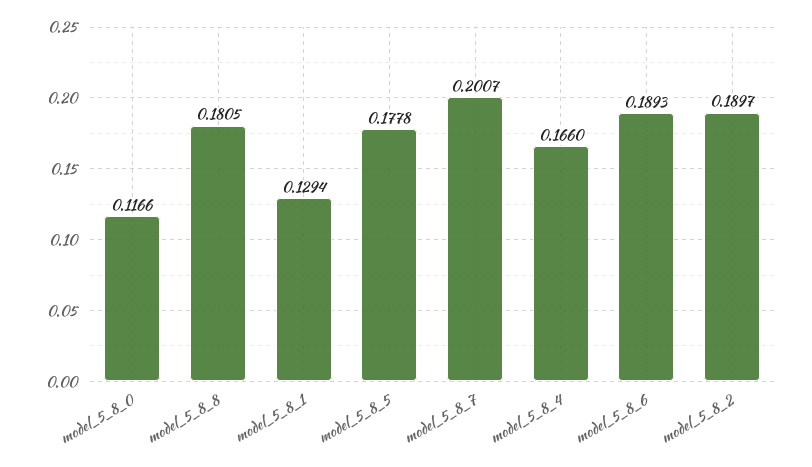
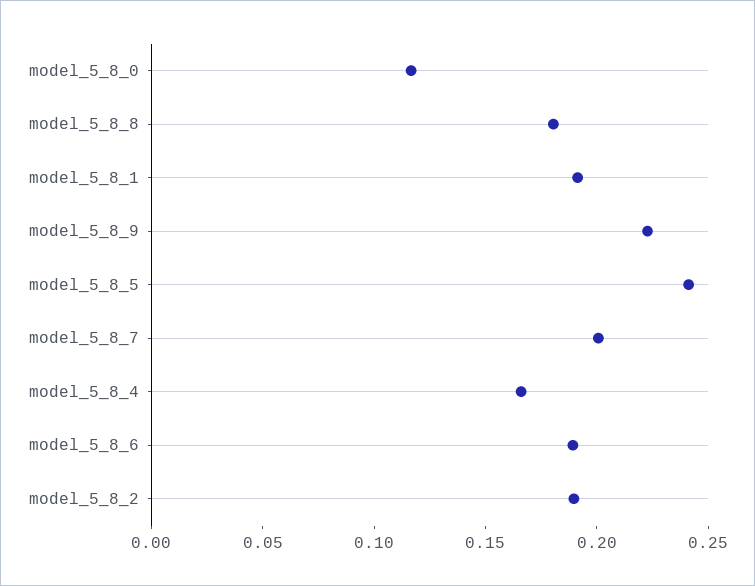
  {
    "model_5_8_0": 0.1166,
    "model_5_8_8": 0.1805,
-   "model_5_8_1": 0.1294,
+   "model_5_8_1": 0.19,
-   "model_5_8_5": 0.1778,
+   "model_5_8_5": 0.24,
    "model_5_8_7": 0.2007,
    "model_5_8_4": 0.166,
    "model_5_8_6": 0.1893,
-   "model_5_8_2": 0.1897
+   "model_5_8_2": 0.1897,
+   "model_5_8_9": 0.22
  }

